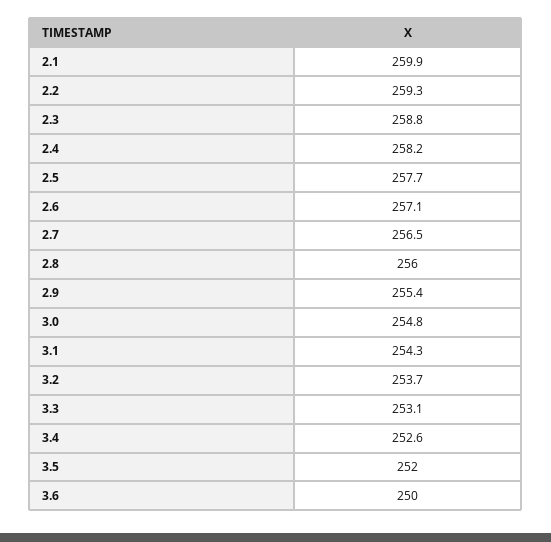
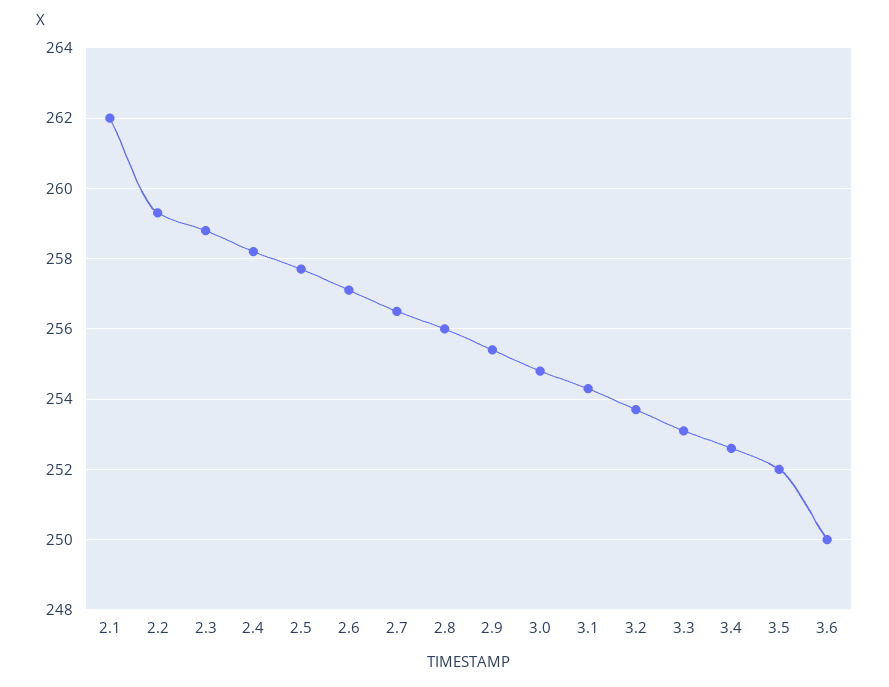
  {
-   "2.1": 259.9,
+   "2.1": 262,
    "2.2": 259.3,
    "2.3": 258.8,
    "2.4": 258.2,
    "2.5": 257.7,
    "2.6": 257.1,
    "2.7": 256.5,
    "2.8": 256,
    "2.9": 255.4,
    "3.0": 254.8,
    "3.1": 254.3,
    "3.2": 253.7,
    "3.3": 253.1,
    "3.4": 252.6,
    "3.5": 252,
    "3.6": 250
  }

